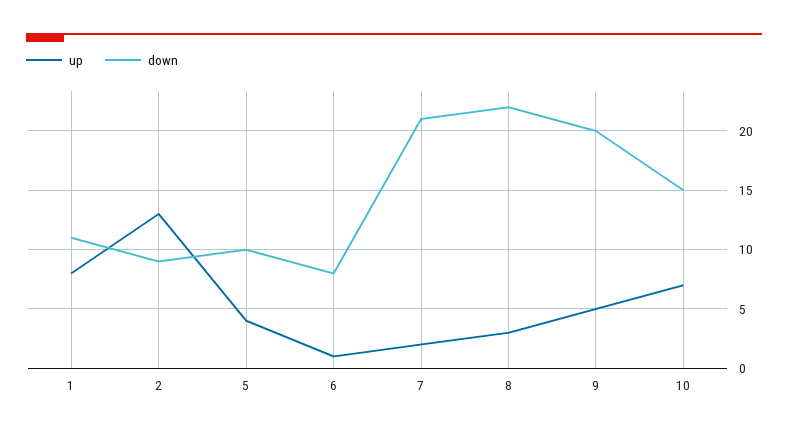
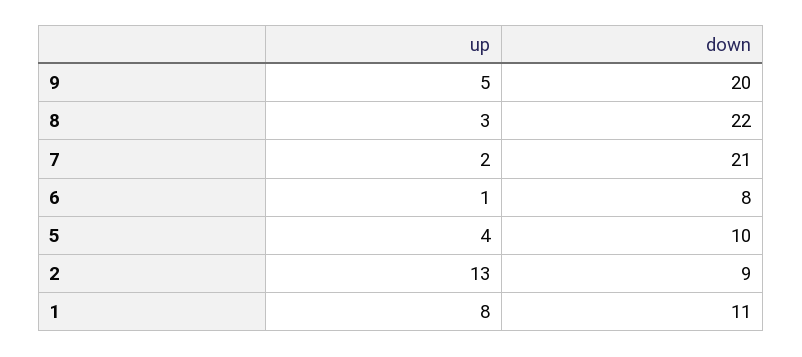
  {
    "up": {
      "1": 8,
      "2": 13,
      "5": 4,
      "6": 1,
      "7": 2,
      "8": 3,
-     "9": 5,
+     "9": 5
-     "10": 7
    },
    "down": {
      "1": 11,
      "2": 9,
      "5": 10,
      "6": 8,
      "7": 21,
      "8": 22,
-     "9": 20,
+     "9": 20
-     "10": 15
    }
  }

